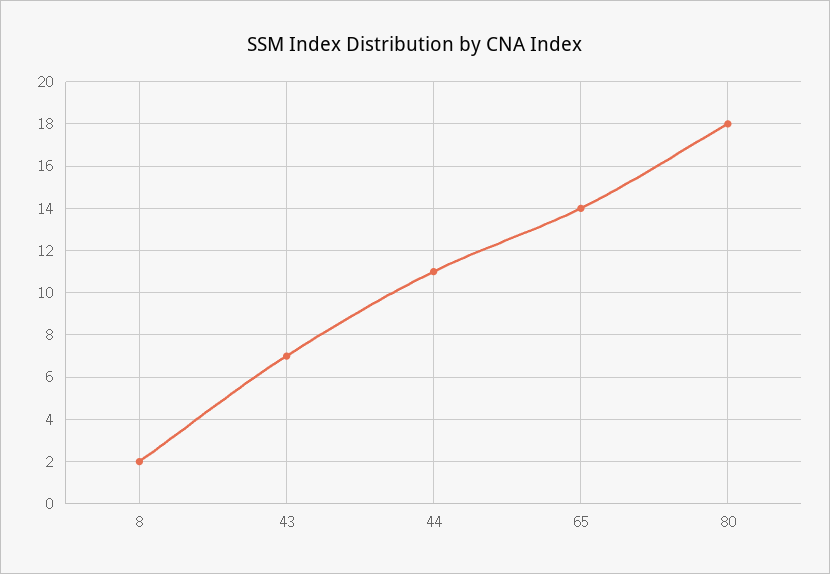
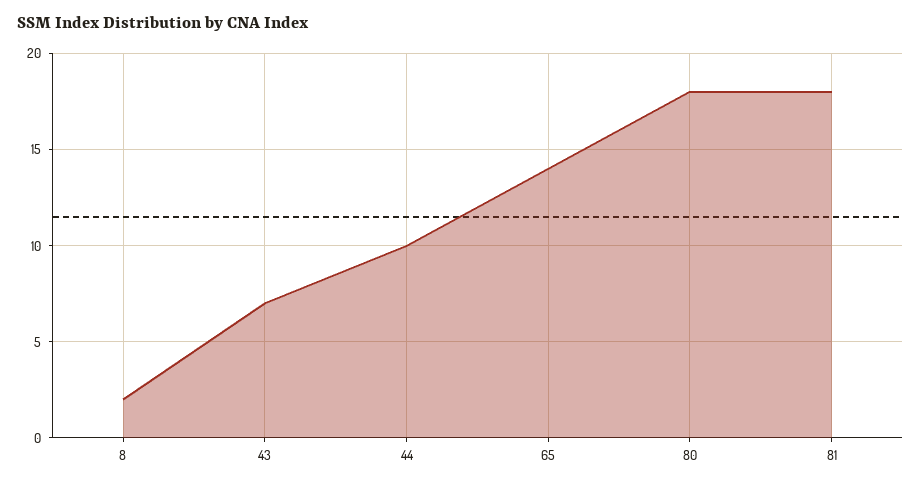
  {
    "8": 2,
    "43": 7,
-   "44": 11,
+   "44": 10,
    "65": 14,
-   "80": 18
+   "80": 18,
+   "81": 18
  }

